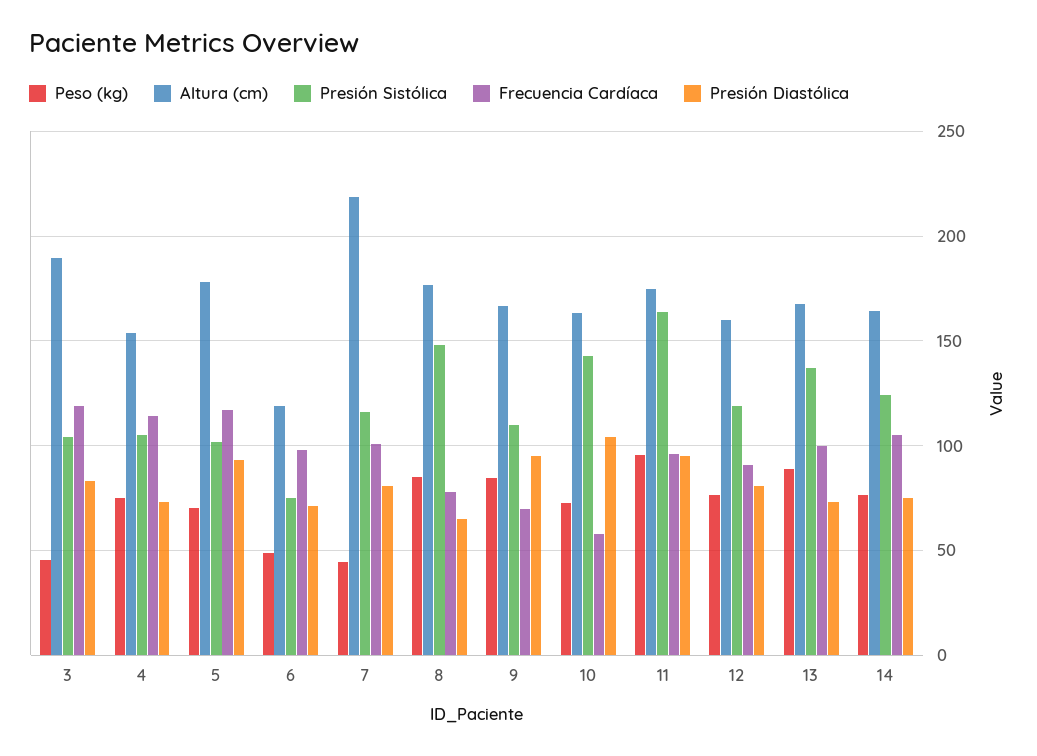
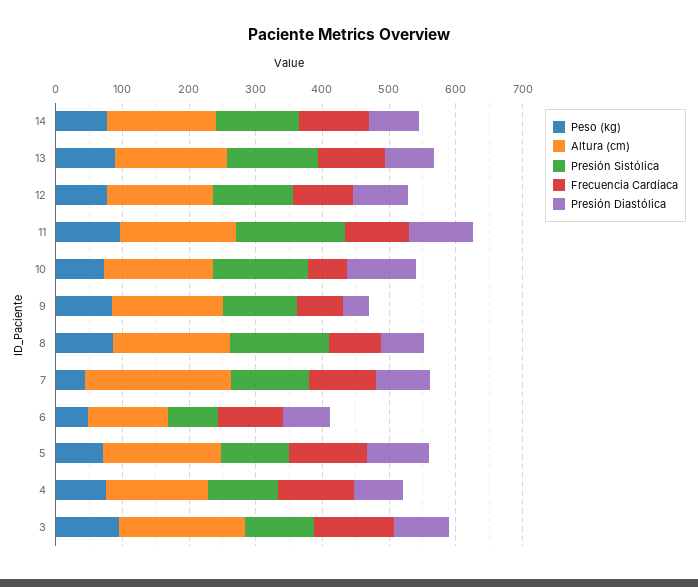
  {
    "Peso (kg)": {
-     "3": 45,
+     "3": 100,
      "4": 75,
      "5": 70,
      "6": 50,
      "7": 45,
      "8": 85,
      "9": 85,
      "10": 75,
      "11": 95,
      "12": 75,
      "13": 90,
      "14": 75
    },
    "Altura (cm)": {
      "3": 190,
      "4": 155,
      "5": 180,
      "6": 120,
      "7": 220,
      "8": 175,
      "9": 165,
      "10": 165,
      "11": 175,
      "12": 160,
      "13": 170,
      "14": 165
    },
    "Presión Sistólica": {
      "3": 105,
      "4": 105,
      "5": 100,
      "6": 75,
      "7": 115,
      "8": 150,
      "9": 110,
      "10": 145,
      "11": 165,
      "12": 120,
      "13": 135,
      "14": 125
    },
    "Frecuencia Cardíaca": {
      "3": 120,
      "4": 115,
      "5": 115,
      "6": 100,
      "7": 100,
      "8": 80,
      "9": 70,
      "10": 60,
      "11": 95,
      "12": 90,
      "13": 100,
      "14": 105
    },
    "Presión Diastólica": {
      "3": 85,
      "4": 75,
      "5": 95,
      "6": 70,
      "7": 80,
      "8": 65,
-     "9": 95,
+     "9": 40,
      "10": 105,
      "11": 95,
      "12": 80,
      "13": 75,
      "14": 75
    }
  }

